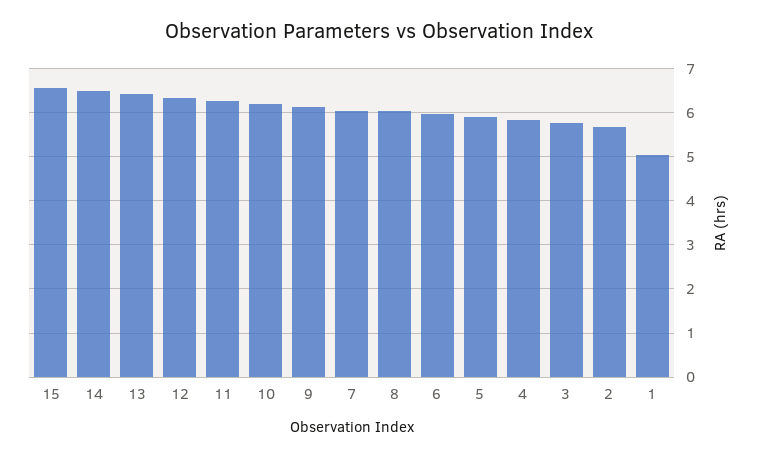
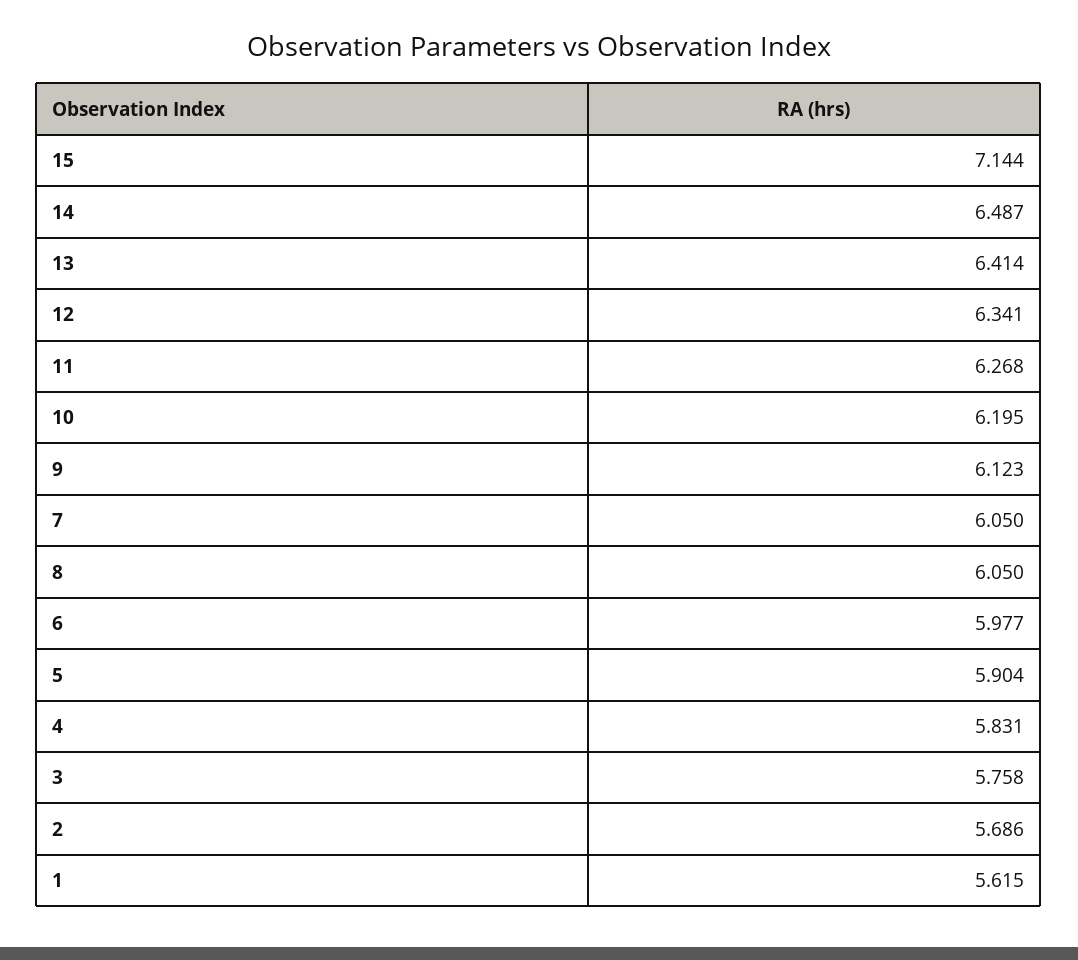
  {
-   "15": 6.6,
+   "15": 7.144,
    "14": 6.487,
    "13": 6.414,
    "12": 6.341,
    "11": 6.268,
    "10": 6.195,
    "9": 6.123,
    "7": 6.05,
    "8": 6.05,
    "6": 5.977,
    "5": 5.904,
    "4": 5.831,
    "3": 5.758,
    "2": 5.686,
-   "1": 5
+   "1": 5.615
  }

